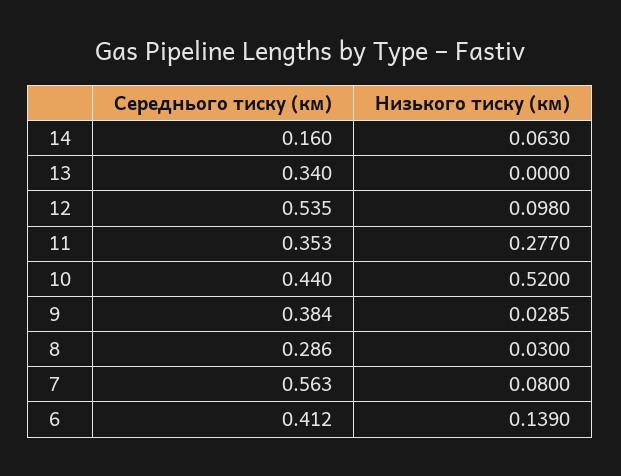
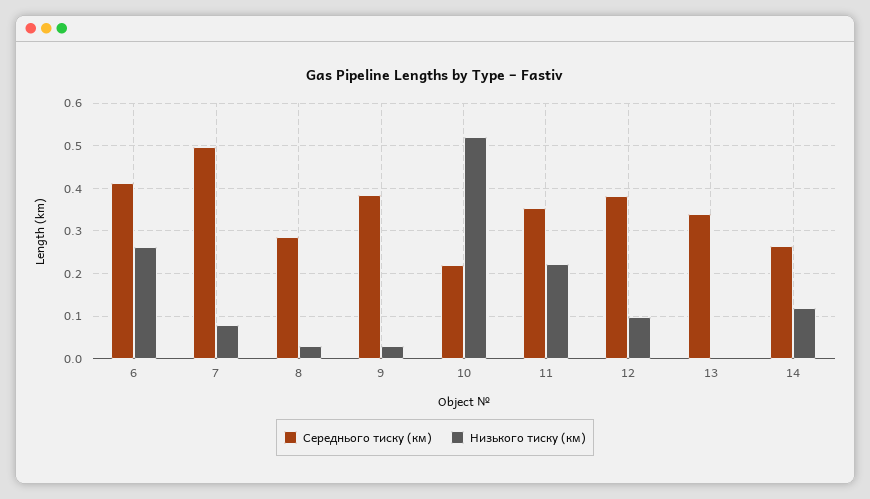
  {
    "Середнього тиску (км)": {
-     "14": 0.16,
+     "14": 0.26,
      "13": 0.34,
-     "12": 0.535,
+     "12": 0.38,
      "11": 0.353,
-     "10": 0.44,
+     "10": 0.22,
      "9": 0.384,
      "8": 0.286,
-     "7": 0.563,
+     "7": 0.5,
      "6": 0.412
    },
    "Низького тиску (км)": {
-     "14": 0.063,
+     "14": 0.12,
      "13": 0,
      "12": 0.098,
-     "11": 0.277,
+     "11": 0.22,
      "10": 0.52,
      "9": 0.0285,
      "8": 0.03,
      "7": 0.08,
-     "6": 0.139
+     "6": 0.26
    }
  }

